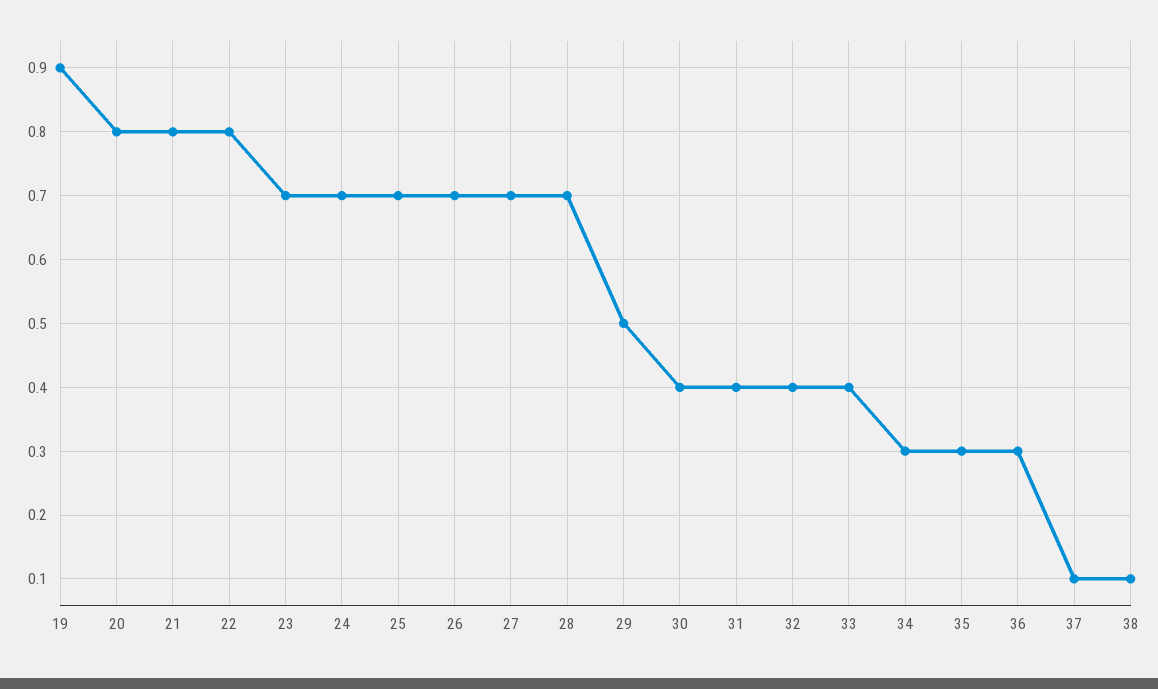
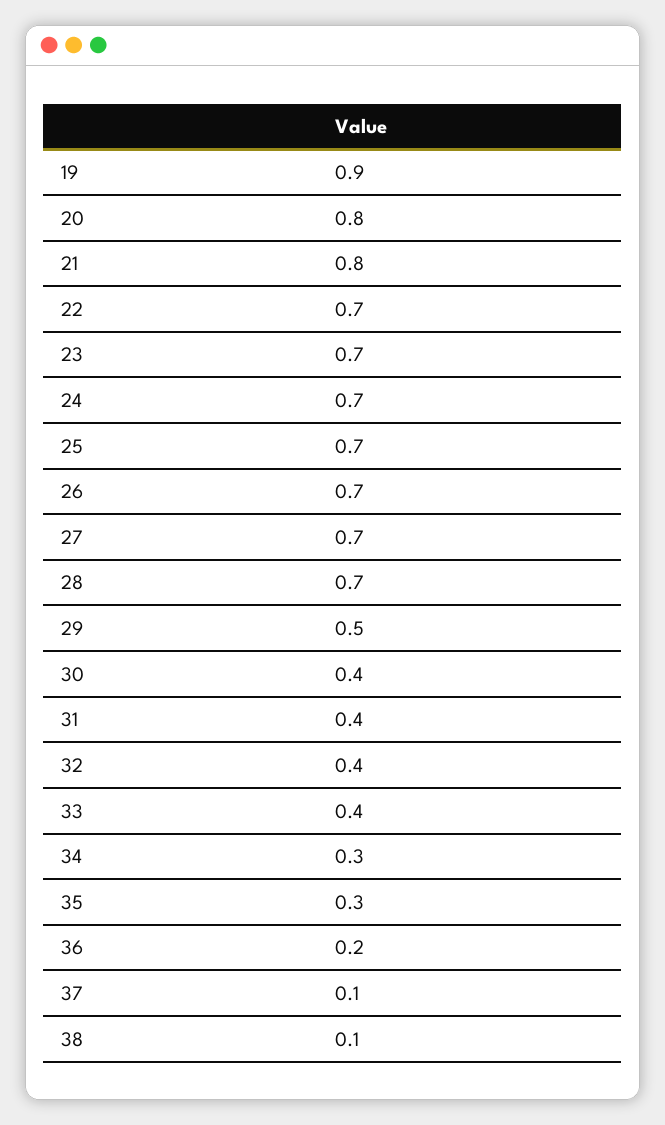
  {
    "19": 0.9,
    "20": 0.8,
    "21": 0.8,
-   "22": 0.8,
+   "22": 0.7,
    "23": 0.7,
    "24": 0.7,
    "25": 0.7,
    "26": 0.7,
    "27": 0.7,
    "28": 0.7,
    "29": 0.5,
    "30": 0.4,
    "31": 0.4,
    "32": 0.4,
    "33": 0.4,
    "34": 0.3,
    "35": 0.3,
-   "36": 0.3,
+   "36": 0.2,
    "37": 0.1,
    "38": 0.1
  }

